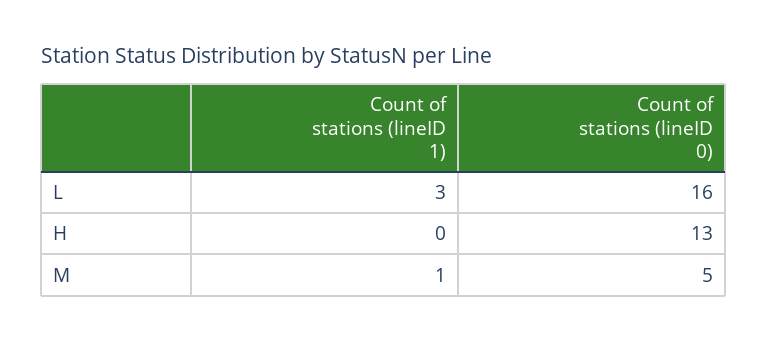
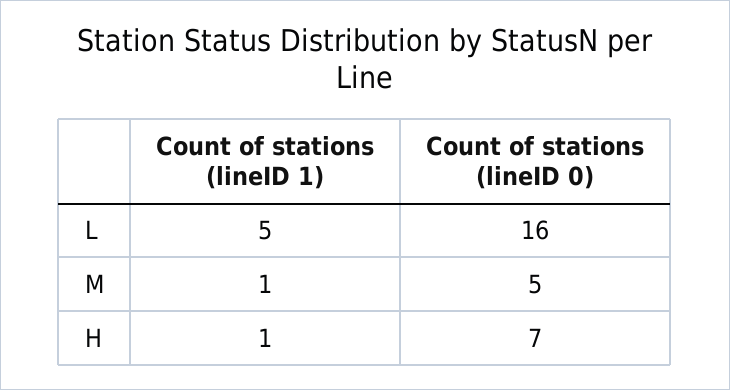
  {
    "Count of stations (lineID 1)": {
-     "L": 3,
+     "L": 5,
-     "H": 0,
+     "H": 1,
      "M": 1
    },
    "Count of stations (lineID 0)": {
      "L": 16,
-     "H": 13,
+     "H": 7,
      "M": 5
    }
  }

